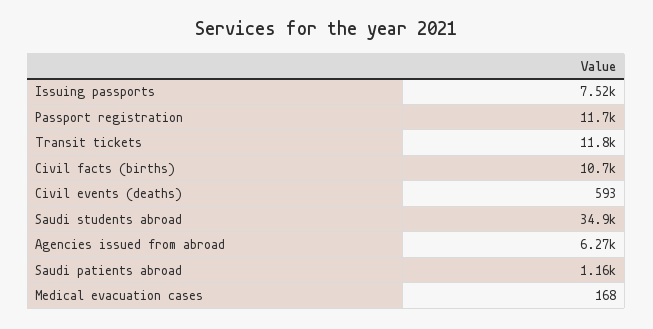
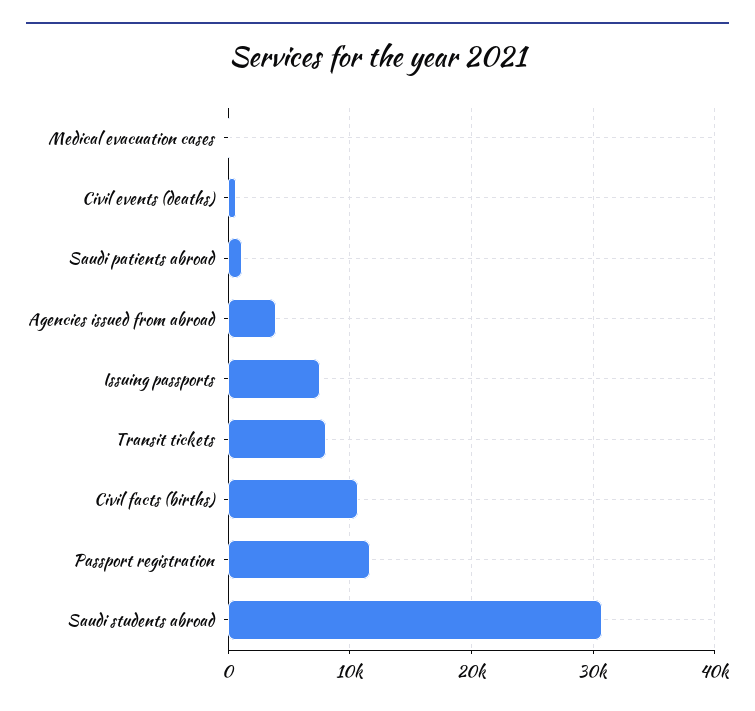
  {
    "Issuing passports": 7520,
    "Passport registration": 11700,
-   "Transit tickets": 11800,
+   "Transit tickets": 8000,
    "Civil facts (births)": 10700,
    "Civil events (deaths)": 593,
-   "Saudi students abroad": 34900,
+   "Saudi students abroad": 31000,
-   "Agencies issued from abroad": 6270,
+   "Agencies issued from abroad": 4000,
    "Saudi patients abroad": 1160,
    "Medical evacuation cases": 168
  }

